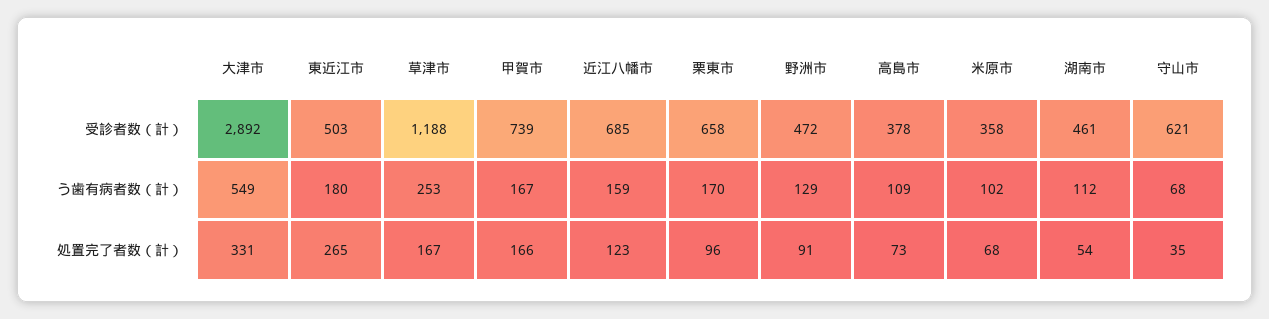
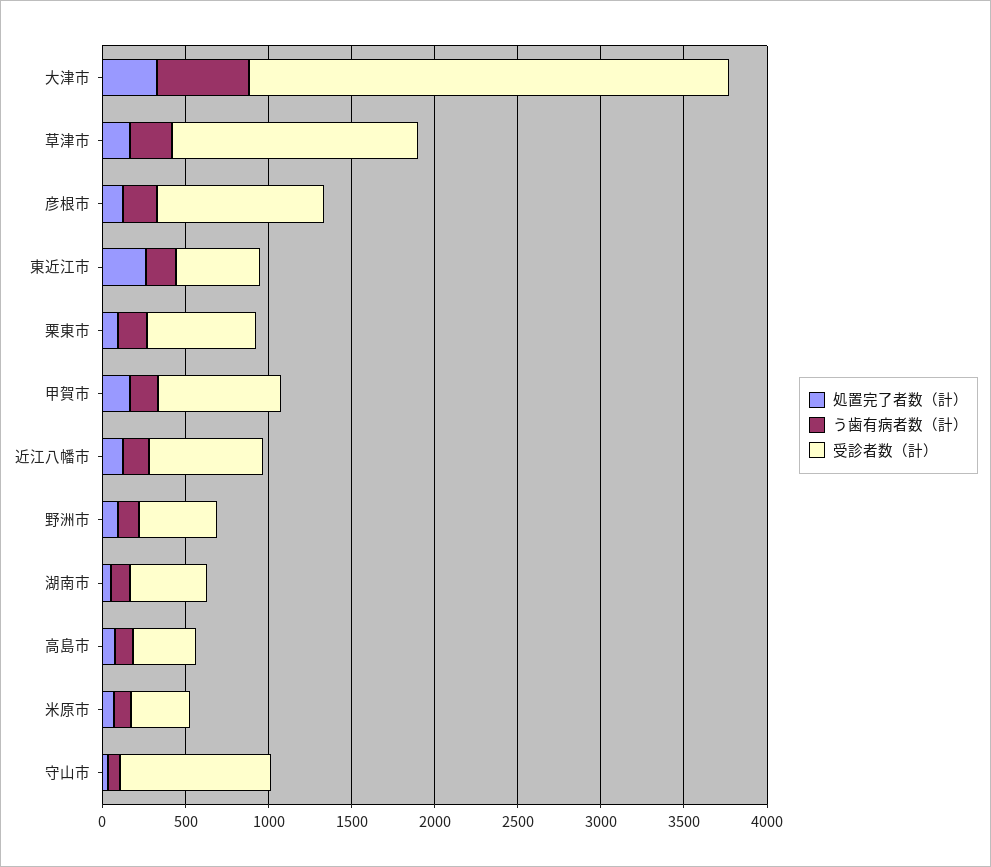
  {
    "受診者数（計）": {
      "大津市": 2892,
      "東近江市": 503,
-     "草津市": 1188,
+     "草津市": 1500,
      "甲賀市": 739,
      "近江八幡市": 685,
      "栗東市": 658,
      "野洲市": 472,
      "高島市": 378,
      "米原市": 358,
      "湖南市": 461,
-     "守山市": 621
+     "守山市": 900,
+     "彦根市": 1000
    },
    "う歯有病者数（計）": {
      "大津市": 549,
      "東近江市": 180,
      "草津市": 253,
      "甲賀市": 167,
      "近江八幡市": 159,
      "栗東市": 170,
      "野洲市": 129,
      "高島市": 109,
      "米原市": 102,
      "湖南市": 112,
-     "守山市": 68
+     "守山市": 68,
+     "彦根市": 200
    },
    "処置完了者数（計）": {
      "大津市": 331,
      "東近江市": 265,
      "草津市": 167,
      "甲賀市": 166,
      "近江八幡市": 123,
      "栗東市": 96,
      "野洲市": 91,
      "高島市": 73,
      "米原市": 68,
      "湖南市": 54,
-     "守山市": 35
+     "守山市": 35,
+     "彦根市": 100
    }
  }

